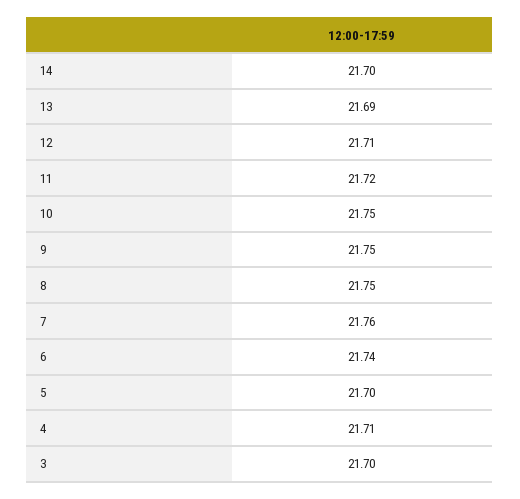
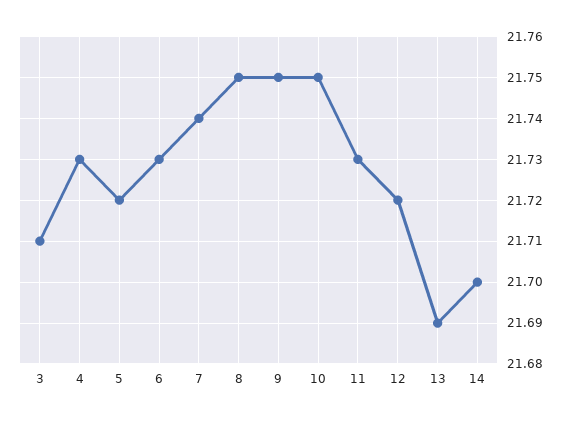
  {
    "14": 21.7,
    "13": 21.69,
-   "12": 21.71,
+   "12": 21.72,
-   "11": 21.72,
+   "11": 21.73,
    "10": 21.75,
    "9": 21.75,
    "8": 21.75,
-   "7": 21.76,
+   "7": 21.74,
-   "6": 21.74,
+   "6": 21.73,
-   "5": 21.7,
+   "5": 21.72,
-   "4": 21.71,
+   "4": 21.73,
-   "3": 21.7
+   "3": 21.71
  }

